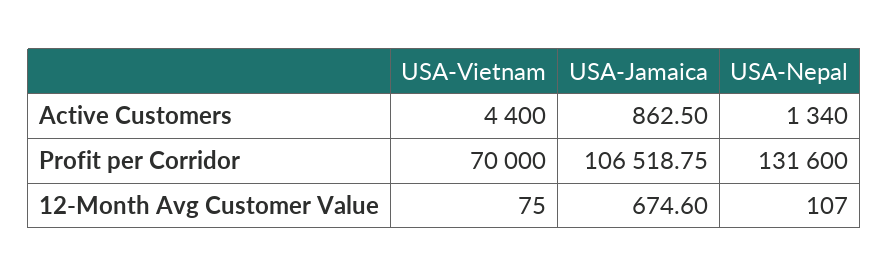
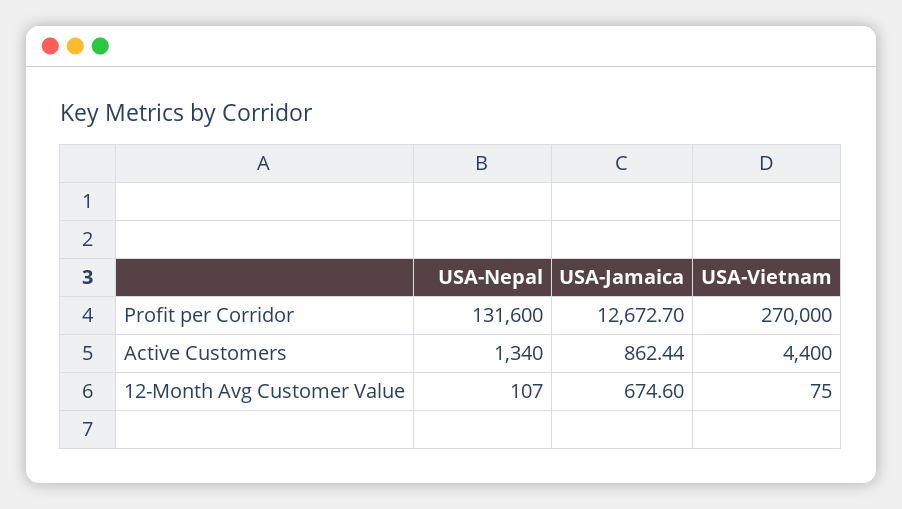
  {
    "USA-Vietnam": {
      "Active Customers": 4400,
-     "Profit per Corridor": 70000,
+     "Profit per Corridor": 270000,
      "12-Month Avg Customer Value": 75
    },
    "USA-Jamaica": {
-     "Active Customers": 862.5,
+     "Active Customers": 862.44,
-     "Profit per Corridor": 106518.75,
+     "Profit per Corridor": 12672.7,
      "12-Month Avg Customer Value": 674.6
    },
    "USA-Nepal": {
      "Active Customers": 1340,
      "Profit per Corridor": 131600,
      "12-Month Avg Customer Value": 107
    }
  }

